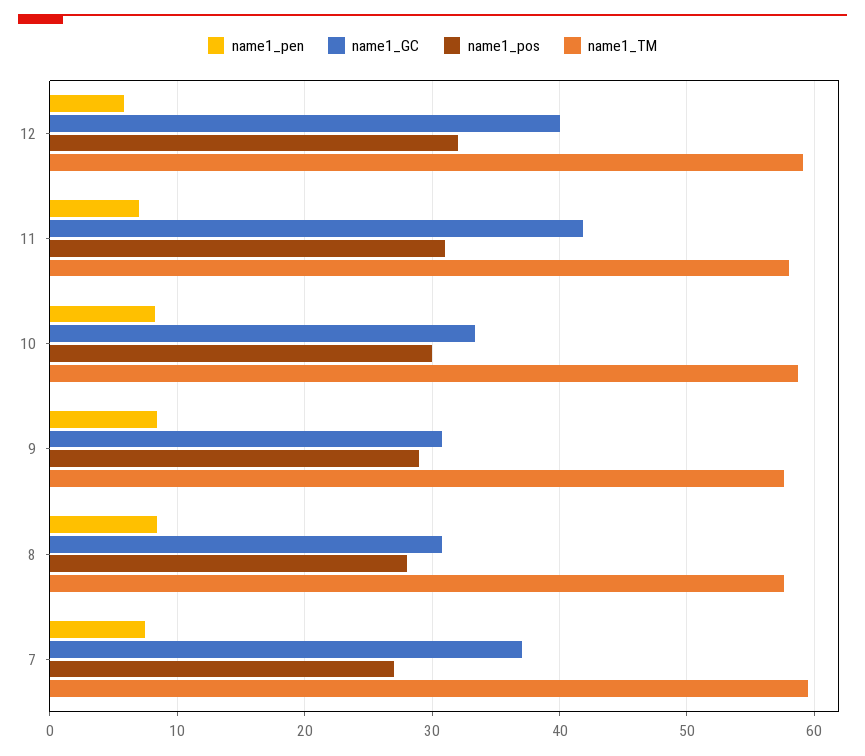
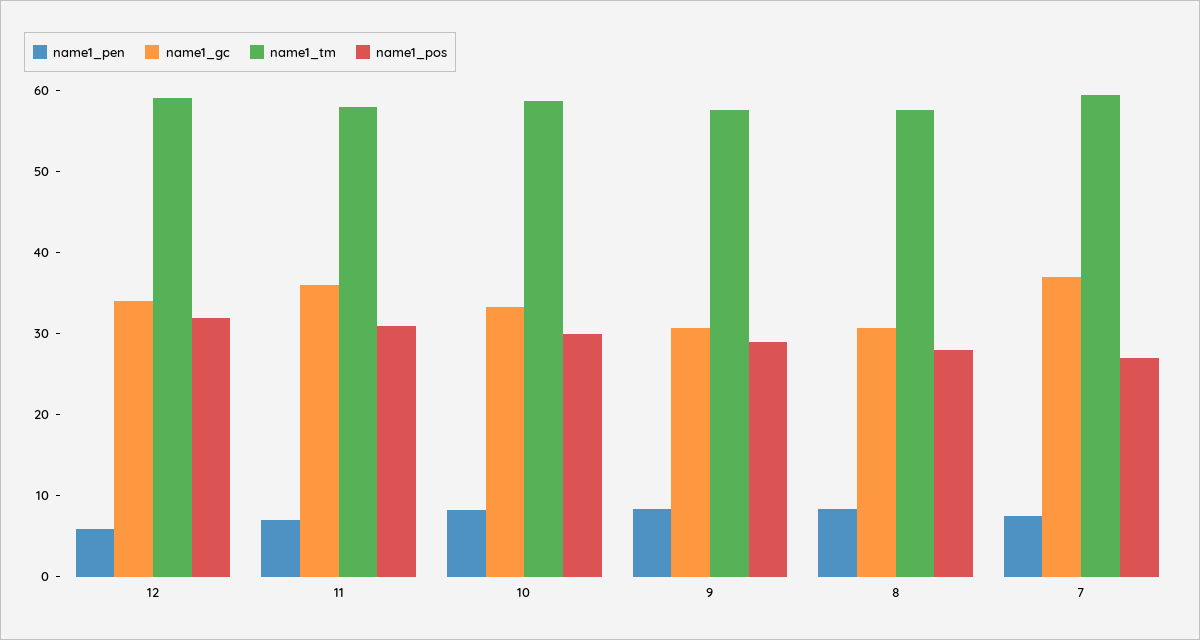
  {
    "name1_pen": {
      "12": 6,
      "11": 7,
      "10": 8,
      "9": 8,
      "8": 8,
      "7": 7
    },
    "name1_GC": {
-     "12": 40,
+     "12": 34,
-     "11": 42,
+     "11": 36,
      "10": 33,
      "9": 31,
      "8": 31,
      "7": 37
    },
    "name1_pos": {
      "12": 32,
      "11": 31,
      "10": 30,
      "9": 29,
      "8": 28,
      "7": 27
    },
    "name1_TM": {
      "12": 59,
      "11": 58,
      "10": 59,
      "9": 58,
      "8": 58,
      "7": 60
    }
  }

